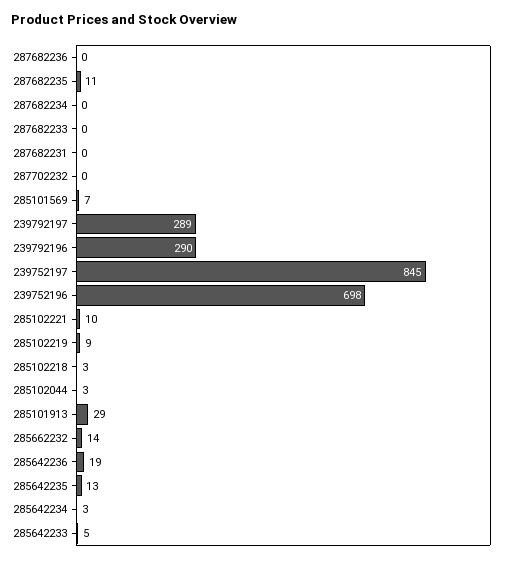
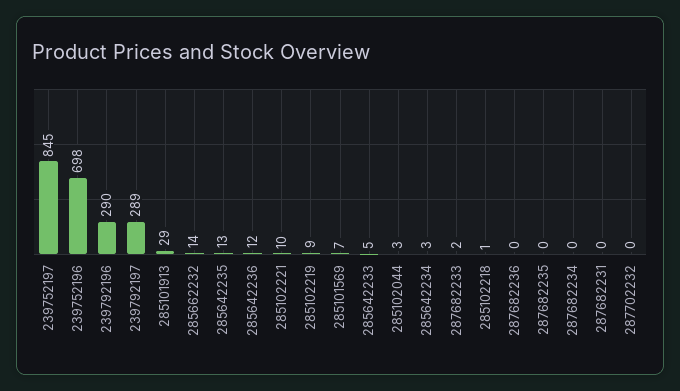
  {
    "287682236": 0,
-   "287682235": 11,
+   "287682235": 0,
    "287682234": 0,
-   "287682233": 0,
+   "287682233": 2,
    "287682231": 0,
    "287702232": 0,
    "285101569": 7,
    "239792197": 289,
    "239792196": 290,
    "239752197": 845,
    "239752196": 698,
    "285102221": 10,
    "285102219": 9,
-   "285102218": 3,
+   "285102218": 1,
    "285102044": 3,
    "285101913": 29,
    "285662232": 14,
-   "285642236": 19,
+   "285642236": 12,
    "285642235": 13,
    "285642234": 3,
    "285642233": 5
  }

